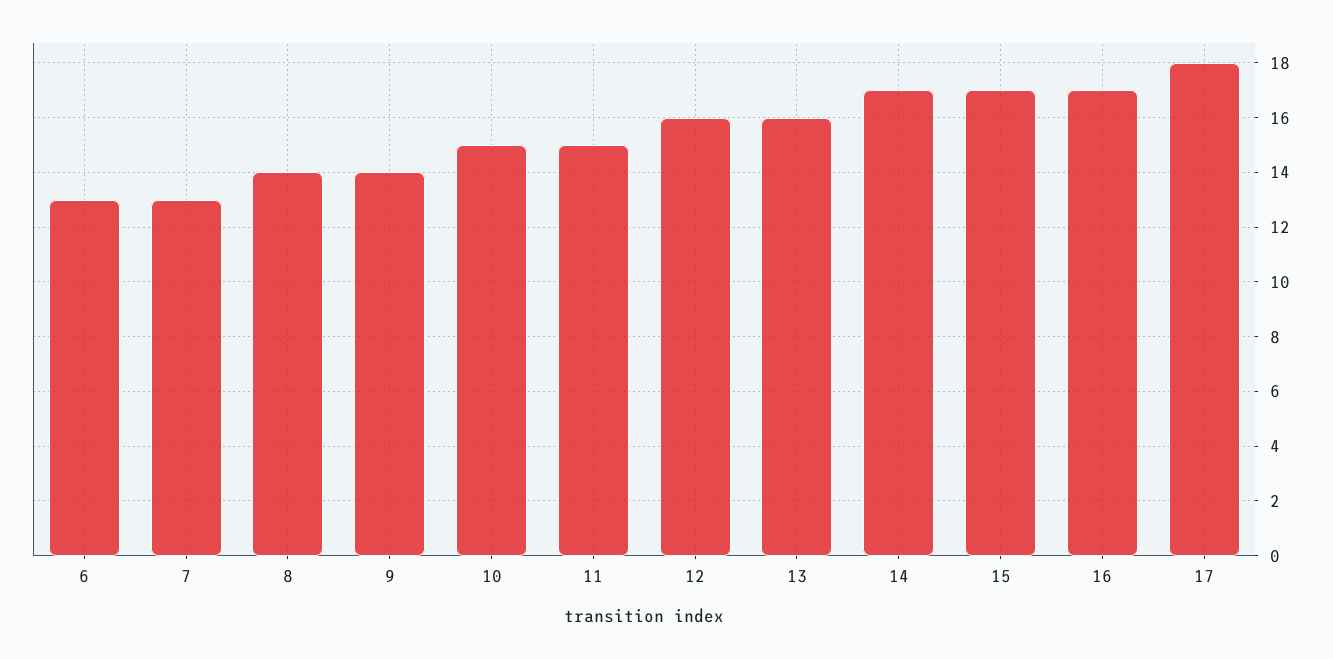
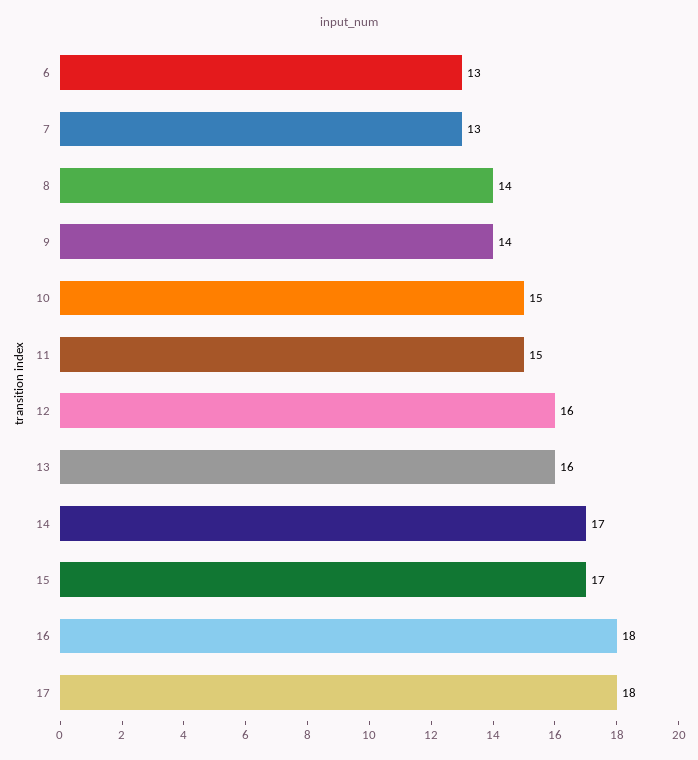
  {
    "6": 13,
    "7": 13,
    "8": 14,
    "9": 14,
    "10": 15,
    "11": 15,
    "12": 16,
    "13": 16,
    "14": 17,
    "15": 17,
-   "16": 17,
+   "16": 18,
    "17": 18
  }

